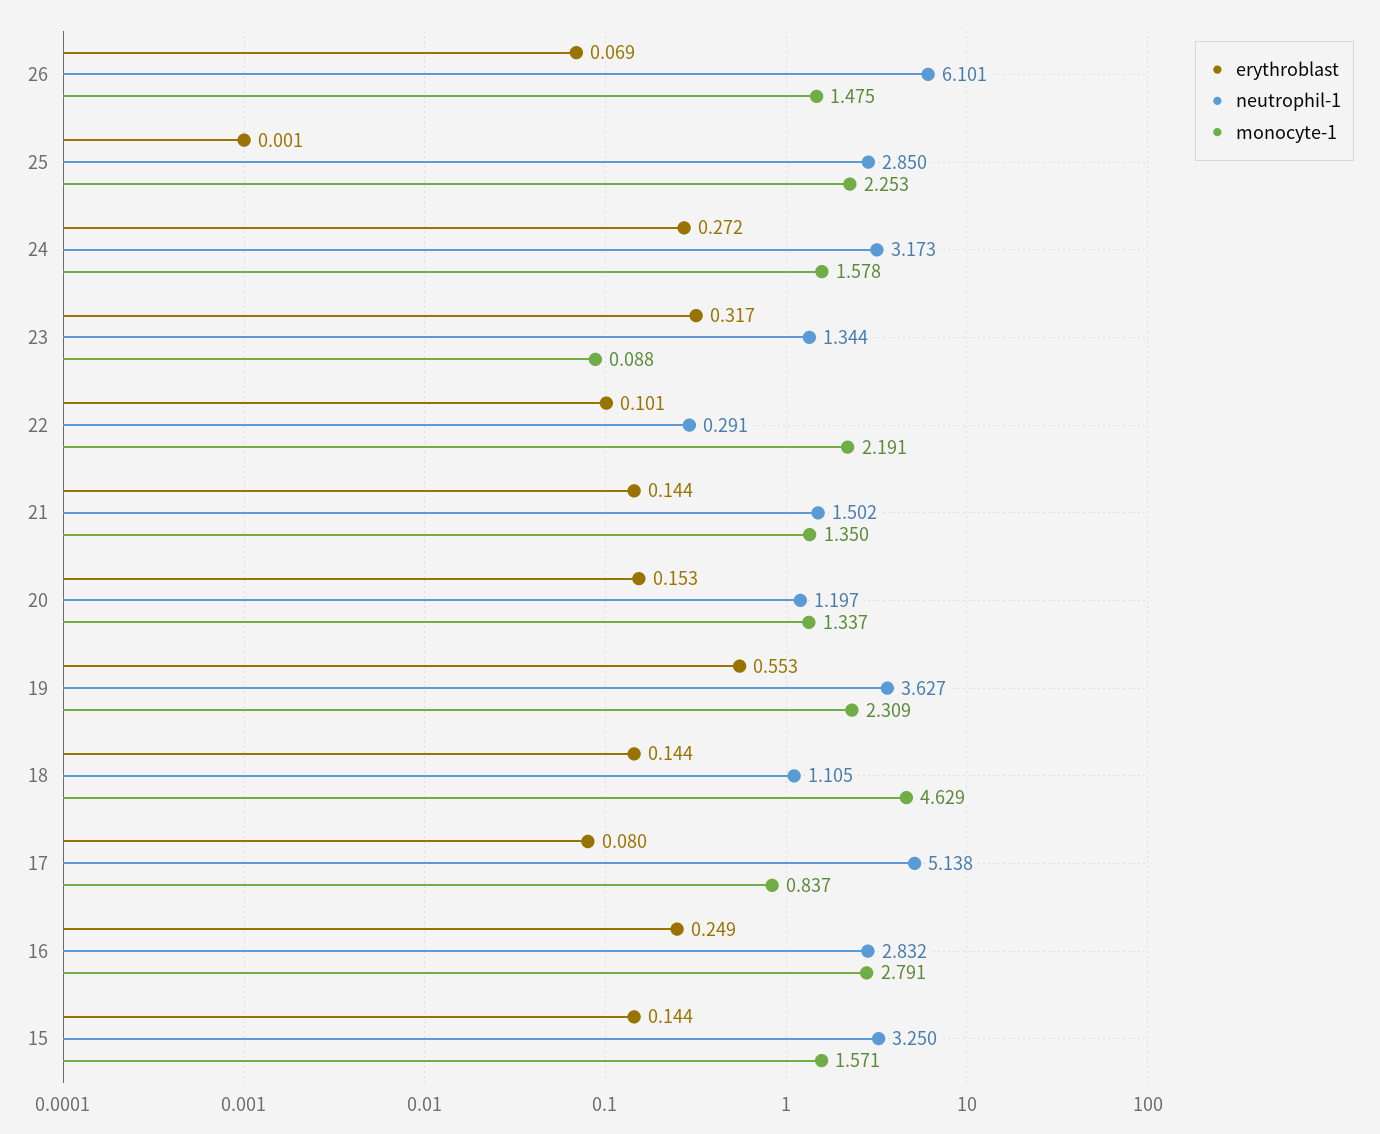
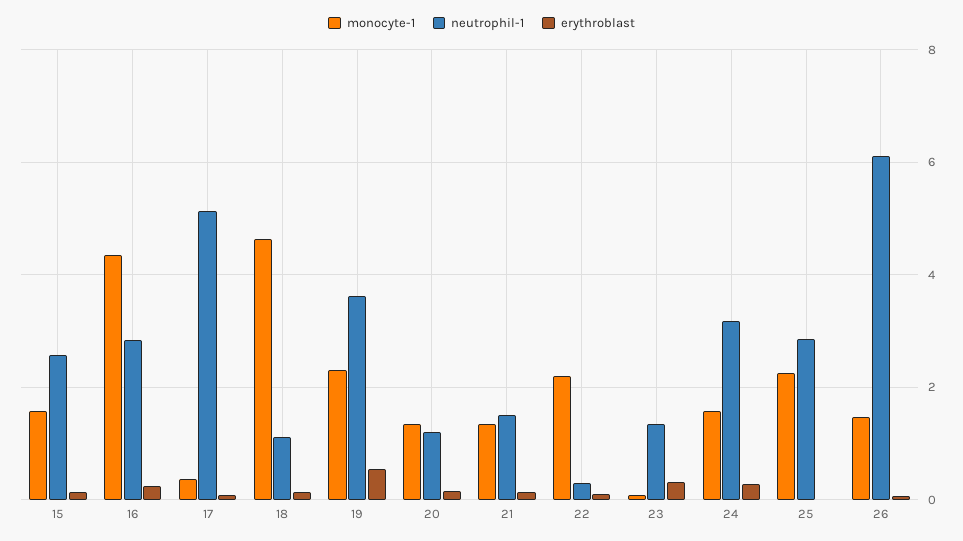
  {
    "erythroblast": {
      "26": 0.069,
      "25": 0.001,
      "24": 0.272,
      "23": 0.317,
      "22": 0.101,
      "21": 0.144,
      "20": 0.153,
      "19": 0.553,
      "18": 0.144,
      "17": 0.08,
      "16": 0.249,
      "15": 0.144
    },
    "neutrophil-1": {
      "26": 6.101,
      "25": 2.85,
      "24": 3.173,
      "23": 1.344,
      "22": 0.291,
      "21": 1.502,
      "20": 1.197,
      "19": 3.627,
      "18": 1.105,
      "17": 5.138,
      "16": 2.832,
-     "15": 3.25
+     "15": 2.6
    },
    "monocyte-1": {
      "26": 1.475,
      "25": 2.253,
      "24": 1.578,
      "23": 0.088,
      "22": 2.191,
      "21": 1.35,
      "20": 1.337,
      "19": 2.309,
      "18": 4.629,
-     "17": 0.837,
+     "17": 0.4,
-     "16": 2.791,
+     "16": 4.4,
      "15": 1.571
    }
  }

